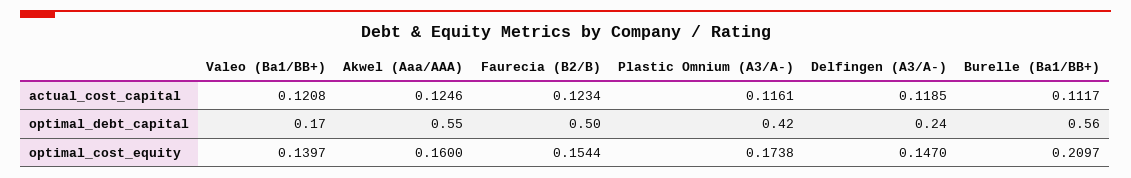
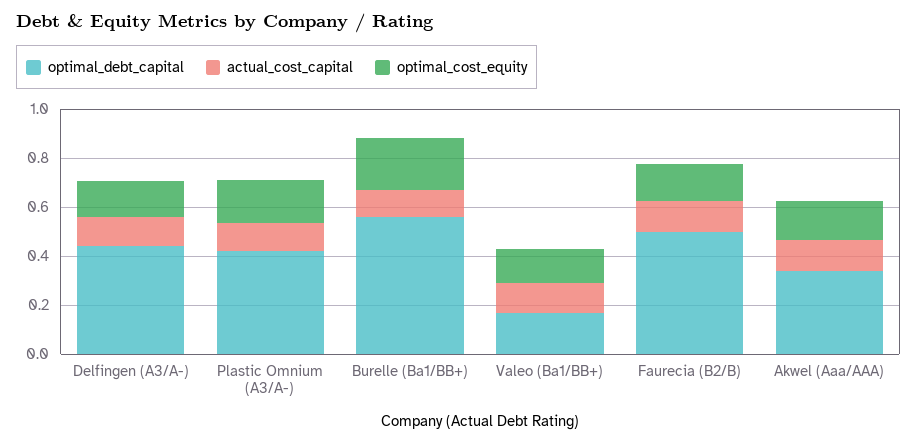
  {
    "actual_cost_capital": {
      "Valeo (Ba1/BB+)": 0.1208,
      "Akwel (Aaa/AAA)": 0.1246,
      "Faurecia (B2/B)": 0.1234,
      "Plastic Omnium (A3/A-)": 0.1161,
      "Delfingen (A3/A-)": 0.1185,
      "Burelle (Ba1/BB+)": 0.1117
    },
    "optimal_debt_capital": {
      "Valeo (Ba1/BB+)": 0.17,
-     "Akwel (Aaa/AAA)": 0.55,
+     "Akwel (Aaa/AAA)": 0.35,
      "Faurecia (B2/B)": 0.5,
      "Plastic Omnium (A3/A-)": 0.42,
-     "Delfingen (A3/A-)": 0.24,
+     "Delfingen (A3/A-)": 0.45,
      "Burelle (Ba1/BB+)": 0.56
    },
    "optimal_cost_equity": {
      "Valeo (Ba1/BB+)": 0.1397,
      "Akwel (Aaa/AAA)": 0.16,
      "Faurecia (B2/B)": 0.1544,
      "Plastic Omnium (A3/A-)": 0.1738,
      "Delfingen (A3/A-)": 0.147,
      "Burelle (Ba1/BB+)": 0.2097
    }
  }

